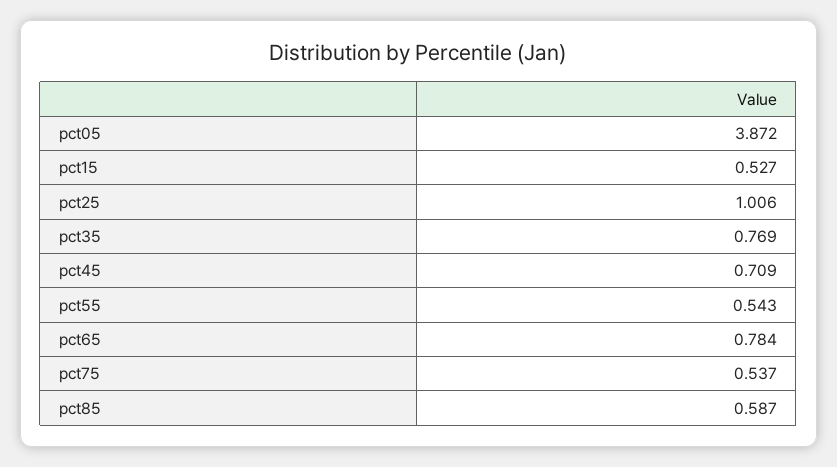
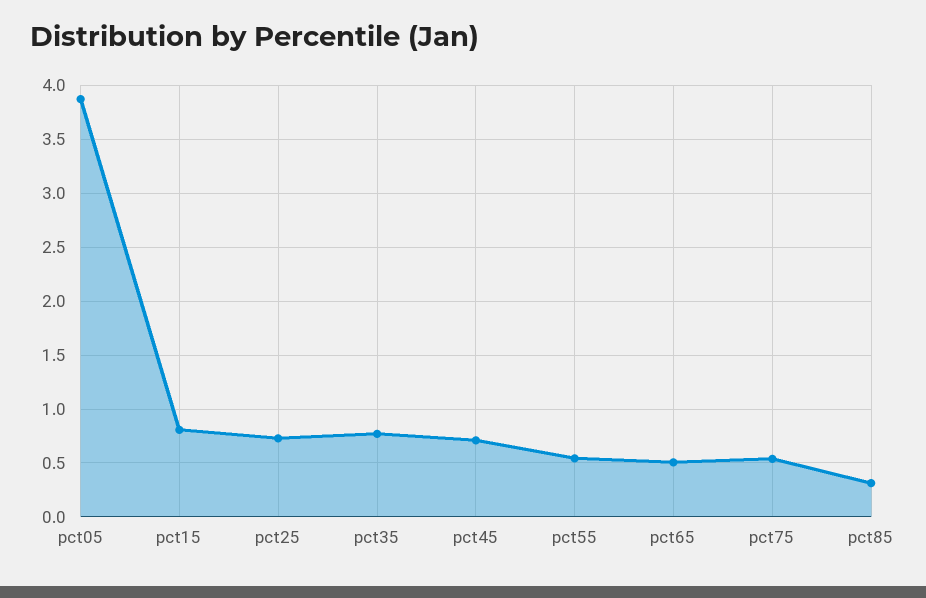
  {
    "pct05": 3.872,
-   "pct15": 0.527,
+   "pct15": 0.8,
-   "pct25": 1.006,
+   "pct25": 0.7,
    "pct35": 0.769,
    "pct45": 0.709,
    "pct55": 0.543,
-   "pct65": 0.784,
+   "pct65": 0.5,
    "pct75": 0.537,
-   "pct85": 0.587
+   "pct85": 0.3
  }

